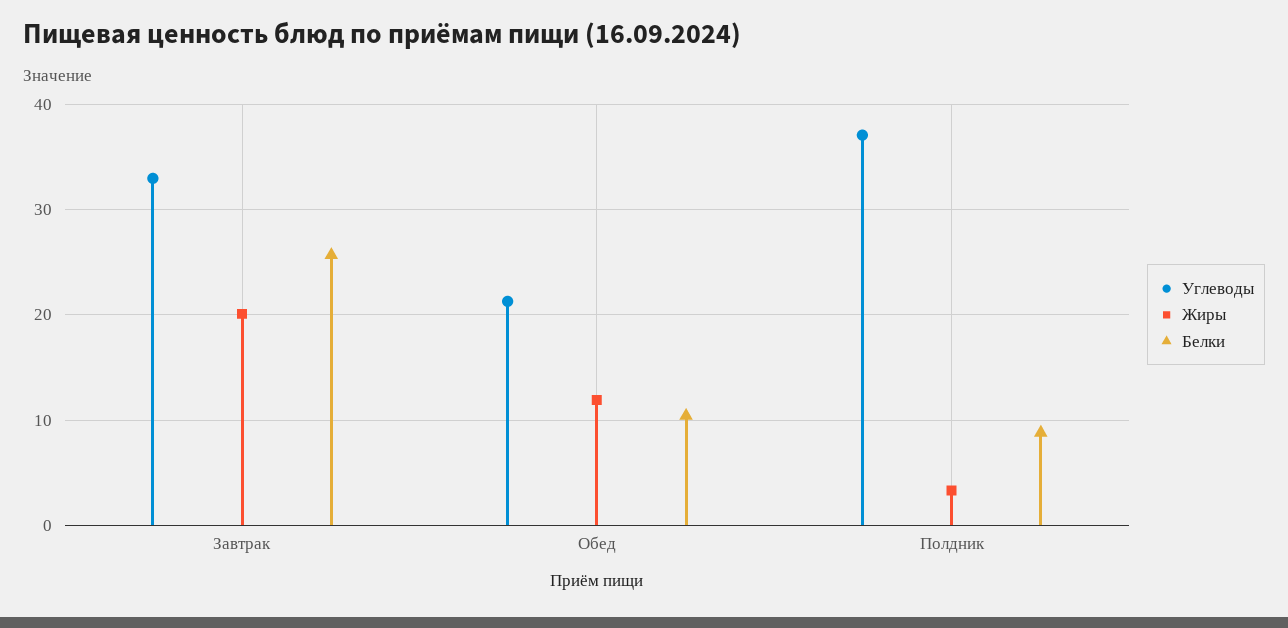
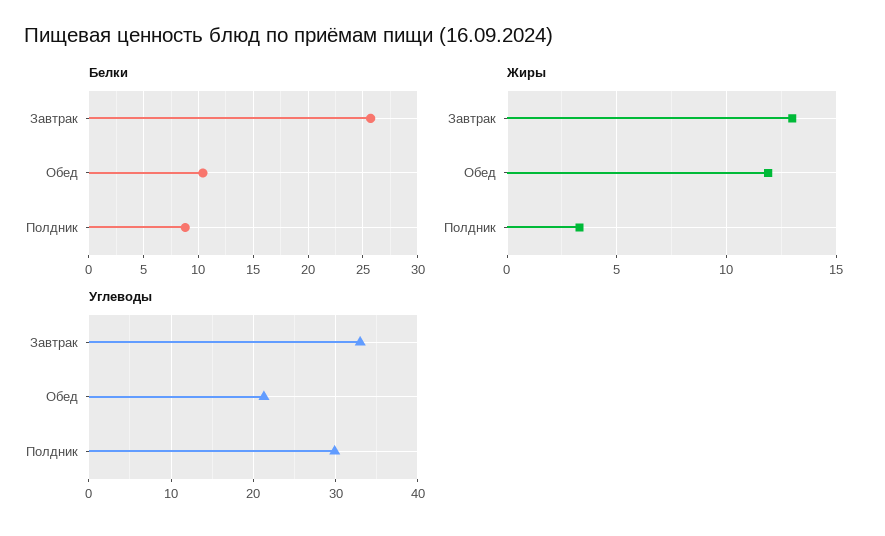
  {
    "Углеводы": {
      "Завтрак": 33,
      "Обед": 21,
-     "Полдник": 37
+     "Полдник": 30
    },
    "Жиры": {
-     "Завтрак": 20,
+     "Завтрак": 13,
      "Обед": 12,
      "Полдник": 3.5
    },
    "Белки": {
      "Завтрак": 26,
      "Обед": 10,
      "Полдник": 9
    }
  }

